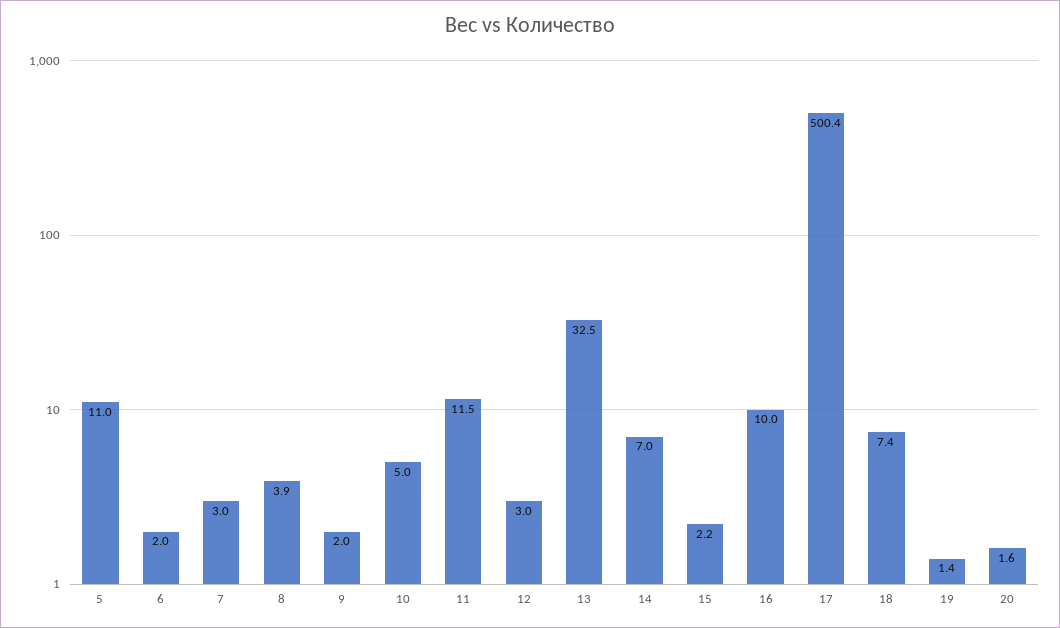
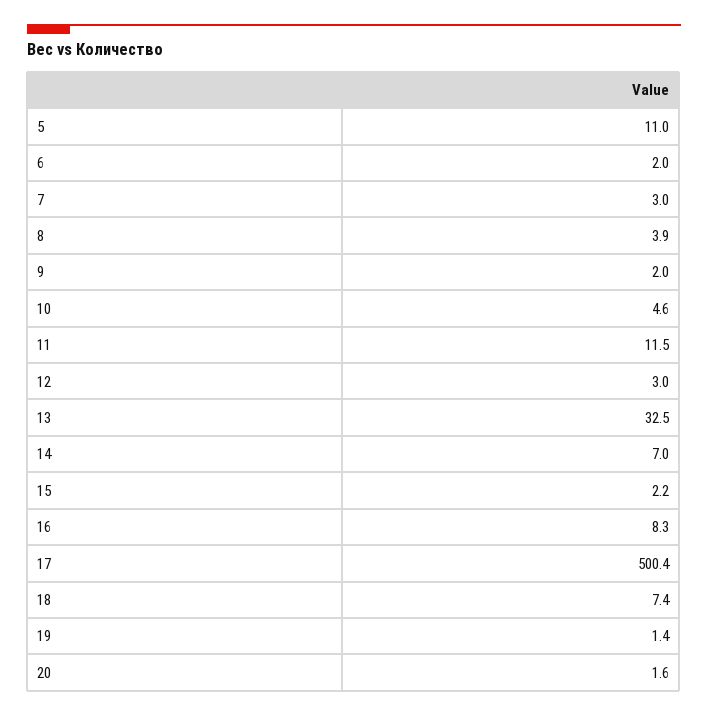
  {
    "5": 11,
    "6": 2,
    "7": 3,
    "8": 3.9,
    "9": 2,
-   "10": 5,
+   "10": 4.6,
    "11": 11.5,
    "12": 3,
    "13": 32.5,
    "14": 7,
    "15": 2.2,
-   "16": 10,
+   "16": 8.3,
    "17": 500.4,
    "18": 7.4,
    "19": 1.4,
    "20": 1.6
  }

